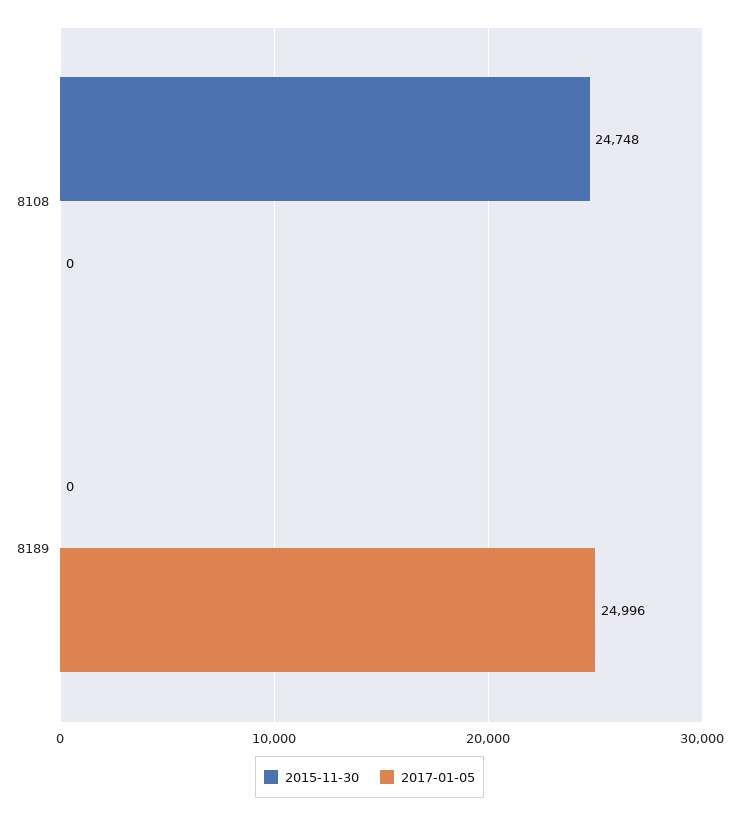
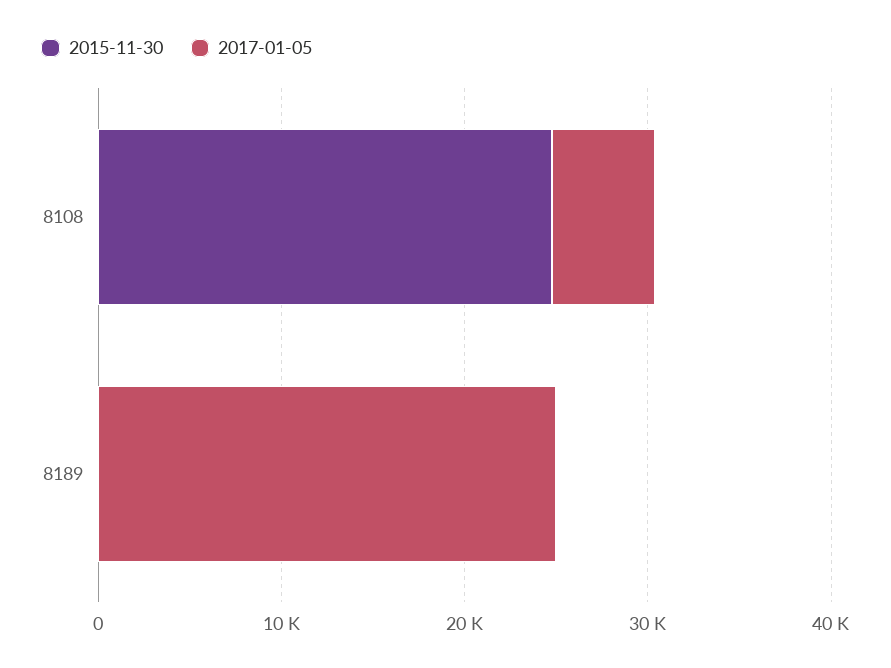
  {
    "2015-11-30": {
      "8108": 24748,
      "8189": 0
    },
    "2017-01-05": {
-     "8108": 0,
+     "8108": 6000,
      "8189": 24996
    }
  }

